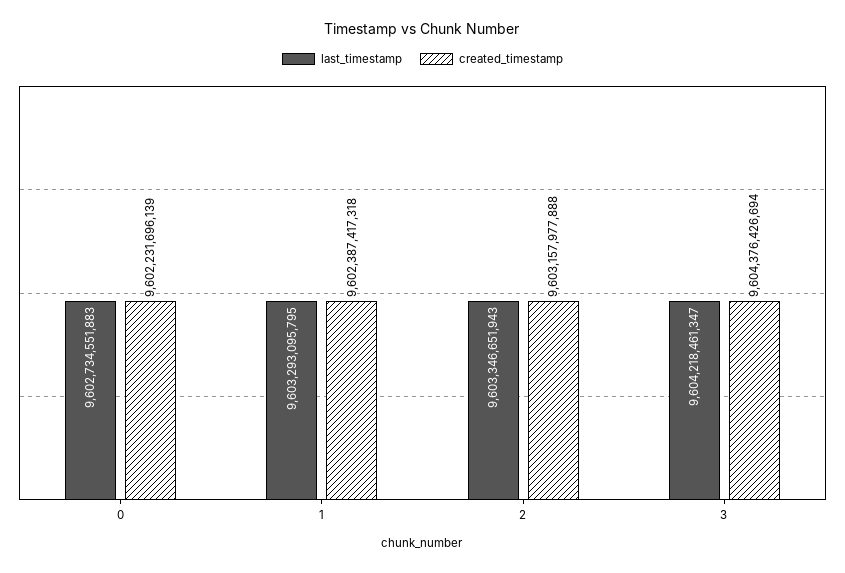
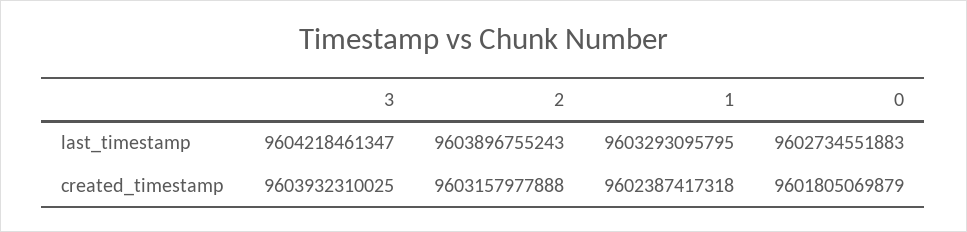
  {
    "last_timestamp": {
      "0": 9602734551883,
      "1": 9603293095795,
-     "2": 9603346651943,
+     "2": 9603896755243,
      "3": 9604218461347
    },
    "created_timestamp": {
-     "0": 9602231696139,
+     "0": 9601805069879,
      "1": 9602387417318,
      "2": 9603157977888,
-     "3": 9604376426694
+     "3": 9603932310025
    }
  }

